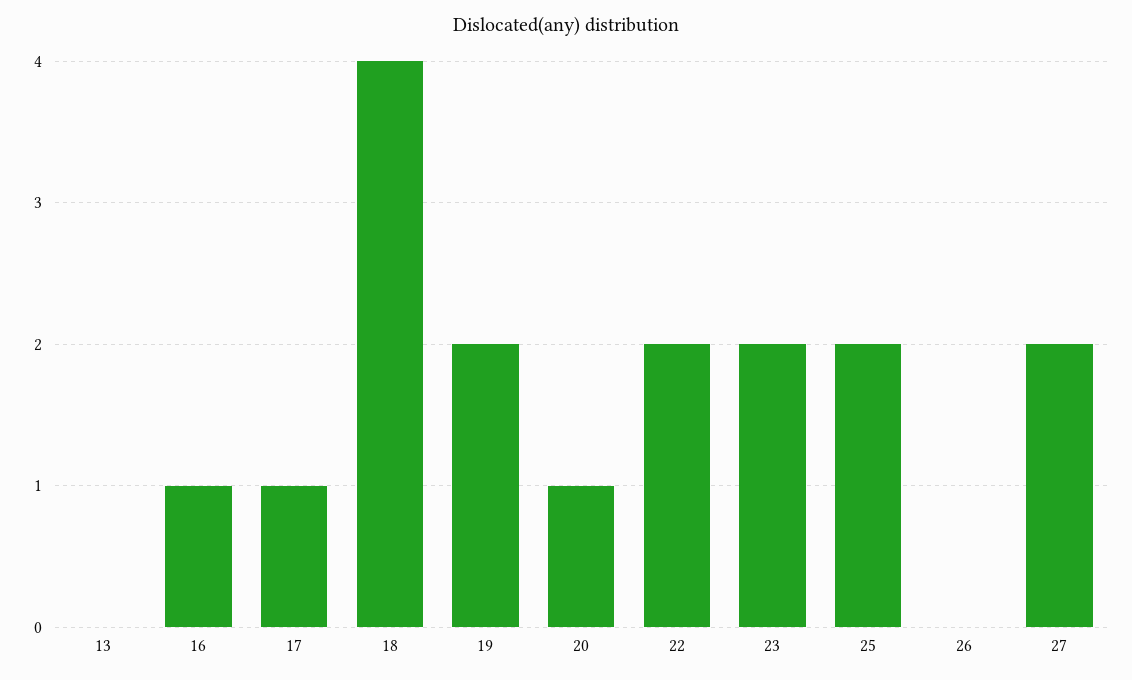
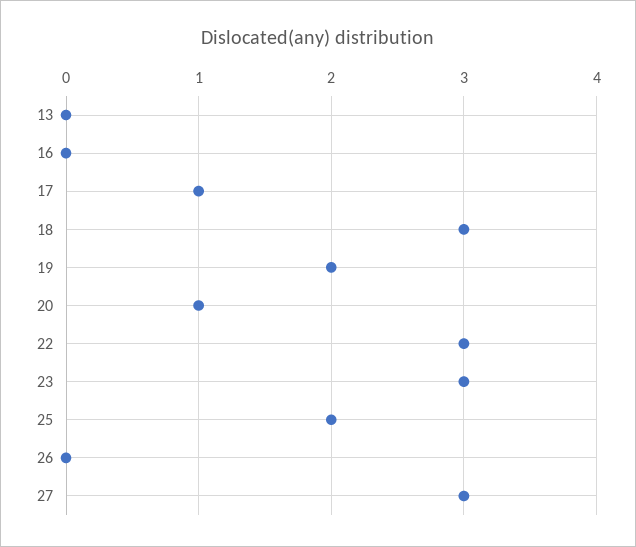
  {
    "13": 0,
-   "16": 1,
+   "16": 0,
    "17": 1,
-   "18": 4,
+   "18": 3,
    "19": 2,
    "20": 1,
-   "22": 2,
+   "22": 3,
-   "23": 2,
+   "23": 3,
    "25": 2,
    "26": 0,
-   "27": 2
+   "27": 3
  }

